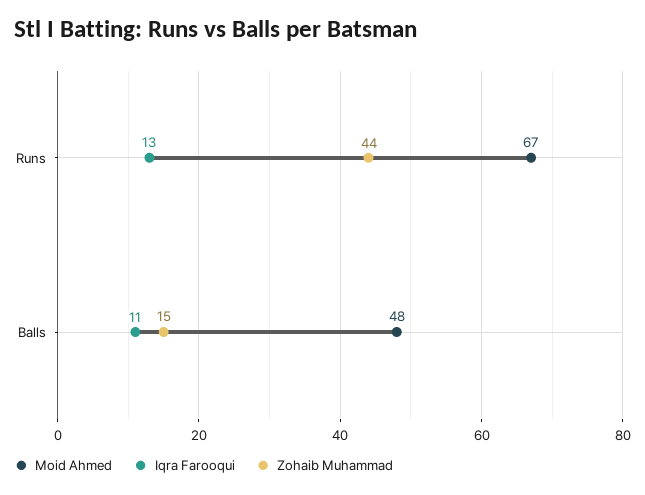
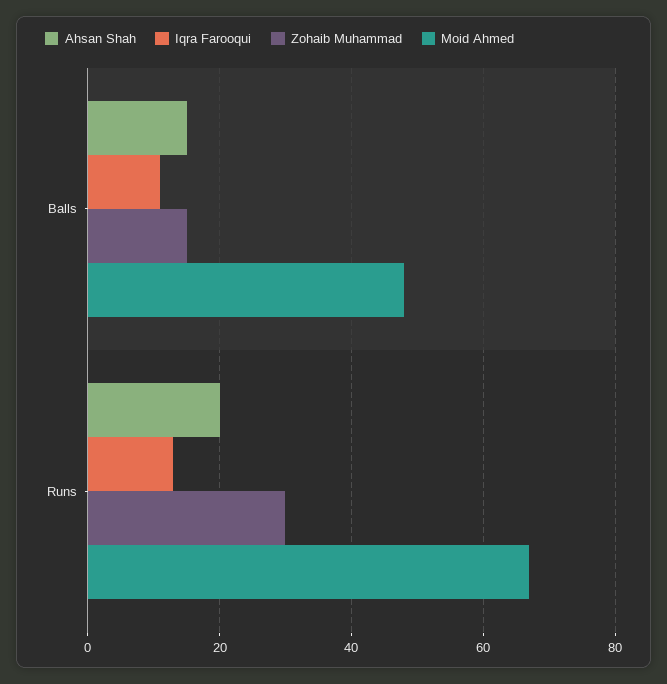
  {
    "Moid Ahmed": {
      "Runs": 67,
      "Balls": 48
    },
    "Iqra Farooqui": {
      "Runs": 13,
      "Balls": 11
    },
    "Zohaib Muhammad": {
-     "Runs": 44,
+     "Runs": 30,
      "Balls": 15
-   }
+   },
+   "Ahsan Shah": {
+     "Balls": 15,
+     "Runs": 20
+   }
  }

